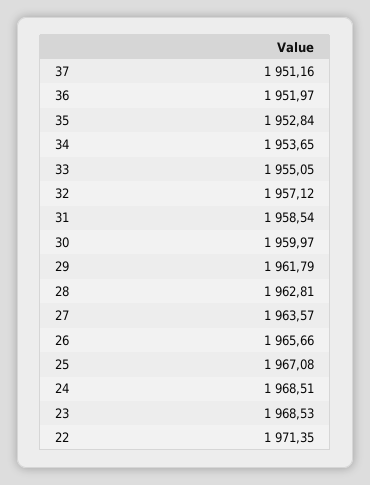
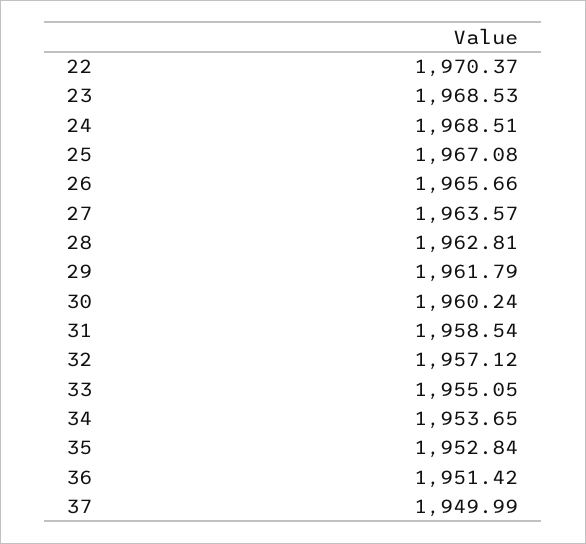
  {
-   "37": 1951.16,
+   "37": 1949.99,
-   "36": 1951.97,
+   "36": 1951.42,
    "35": 1952.84,
    "34": 1953.65,
    "33": 1955.05,
    "32": 1957.12,
    "31": 1958.54,
-   "30": 1959.97,
+   "30": 1960.24,
    "29": 1961.79,
    "28": 1962.81,
    "27": 1963.57,
    "26": 1965.66,
    "25": 1967.08,
    "24": 1968.51,
    "23": 1968.53,
-   "22": 1971.35
+   "22": 1970.37
  }

